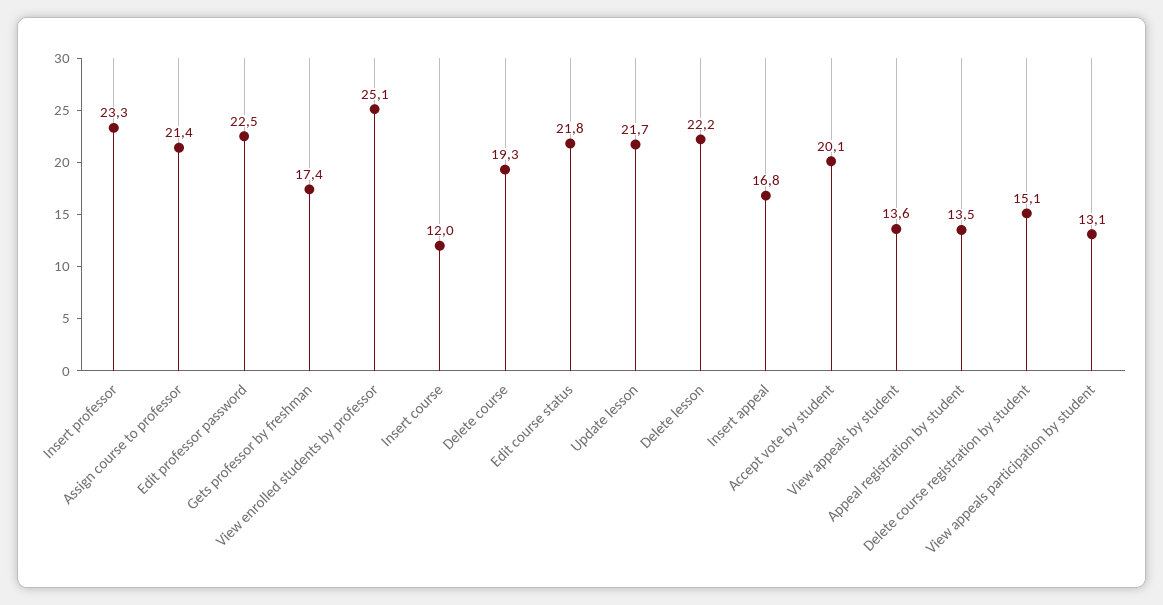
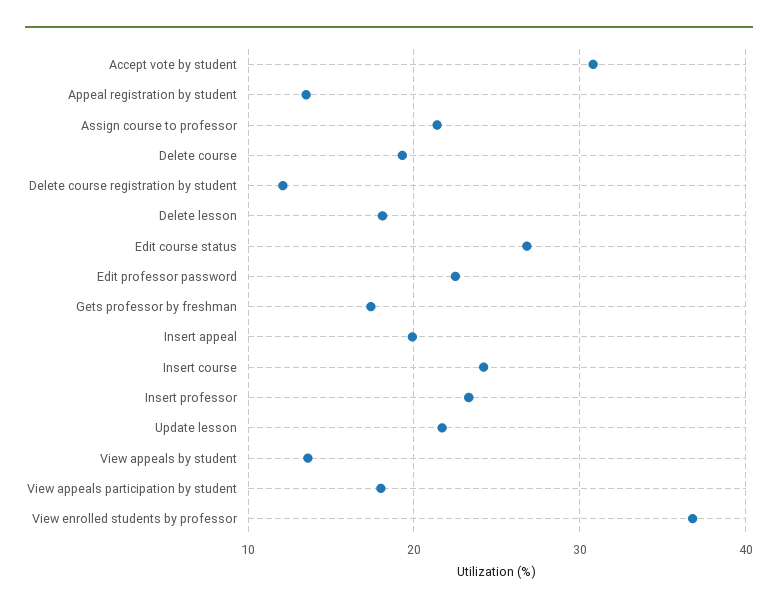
  {
    "Insert professor": 23.3,
    "Assign course to professor": 21.4,
    "Edit professor password": 22.5,
    "Gets professor by freshman": 17.4,
-   "View enrolled students by professor": 25.1,
+   "View enrolled students by professor": 37,
-   "Insert course": 12,
+   "Insert course": 24,
    "Delete course": 19.3,
-   "Edit course status": 21.8,
+   "Edit course status": 27,
    "Update lesson": 21.7,
-   "Delete lesson": 22.2,
+   "Delete lesson": 18,
-   "Insert appeal": 16.8,
+   "Insert appeal": 20,
-   "Accept vote by student": 20.1,
+   "Accept vote by student": 31,
    "View appeals by student": 13.6,
    "Appeal registration by student": 13.5,
-   "Delete course registration by student": 15.1,
+   "Delete course registration by student": 12,
-   "View appeals participation by student": 13.1
+   "View appeals participation by student": 18
  }

